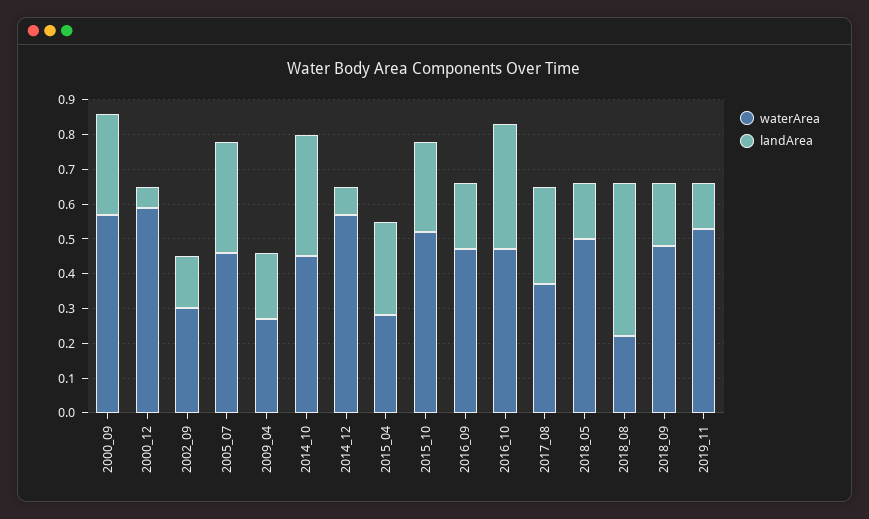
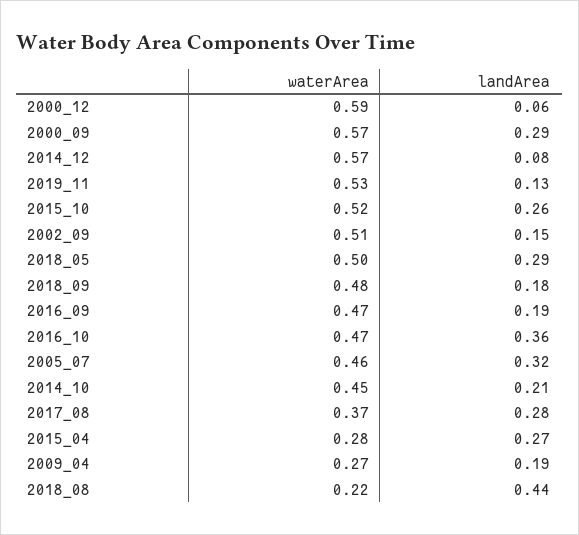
  {
    "waterArea": {
      "2000_09": 0.57,
      "2000_12": 0.59,
-     "2002_09": 0.3,
+     "2002_09": 0.51,
      "2005_07": 0.46,
      "2009_04": 0.27,
      "2014_10": 0.45,
      "2014_12": 0.57,
      "2015_04": 0.28,
      "2015_10": 0.52,
      "2016_09": 0.47,
      "2016_10": 0.47,
      "2017_08": 0.37,
      "2018_05": 0.5,
      "2018_08": 0.22,
      "2018_09": 0.48,
      "2019_11": 0.53
    },
    "landArea": {
      "2000_09": 0.29,
      "2000_12": 0.06,
      "2002_09": 0.15,
      "2005_07": 0.32,
      "2009_04": 0.19,
-     "2014_10": 0.35,
+     "2014_10": 0.21,
      "2014_12": 0.08,
      "2015_04": 0.27,
      "2015_10": 0.26,
      "2016_09": 0.19,
      "2016_10": 0.36,
      "2017_08": 0.28,
-     "2018_05": 0.15,
+     "2018_05": 0.29,
      "2018_08": 0.44,
      "2018_09": 0.18,
      "2019_11": 0.13
    }
  }

